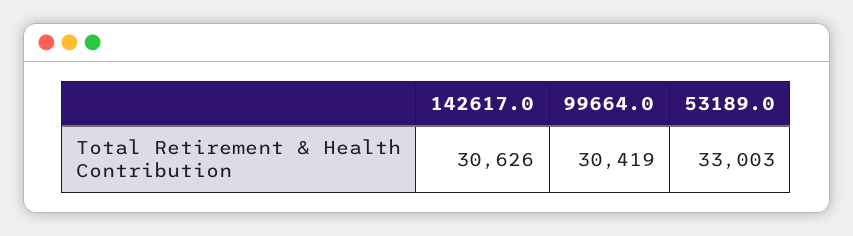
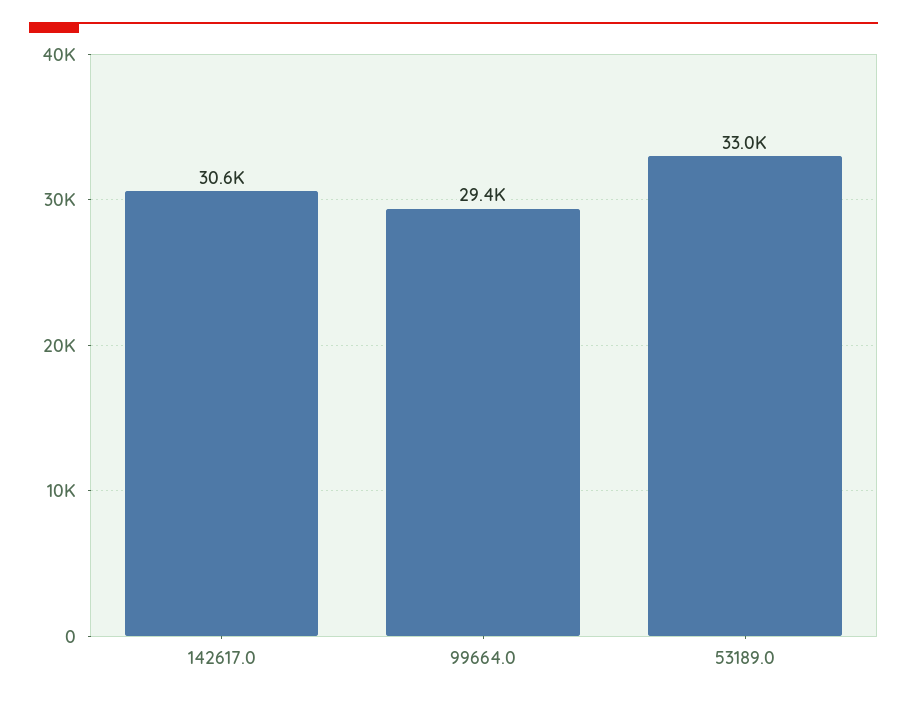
  {
    "142617.0": 30626,
-   "99664.0": 30419,
+   "99664.0": 29400,
    "53189.0": 33003
  }

